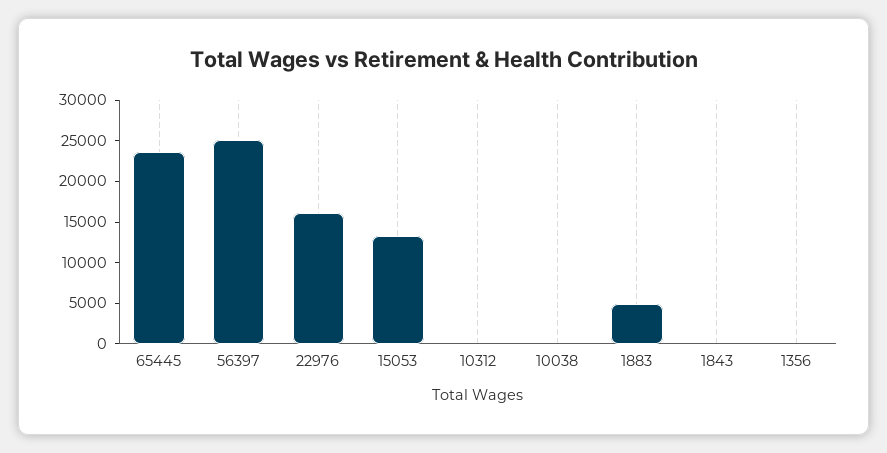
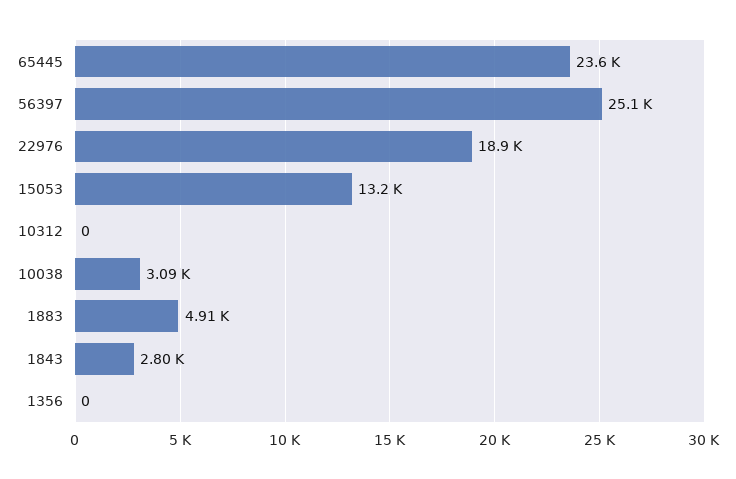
  {
    "65445": 23600,
    "56397": 25100,
-   "22976": 16000,
+   "22976": 18900,
    "15053": 13200,
    "10312": 0,
-   "10038": 0,
+   "10038": 3090,
    "1883": 4910,
-   "1843": 0,
+   "1843": 2800,
    "1356": 0
  }

